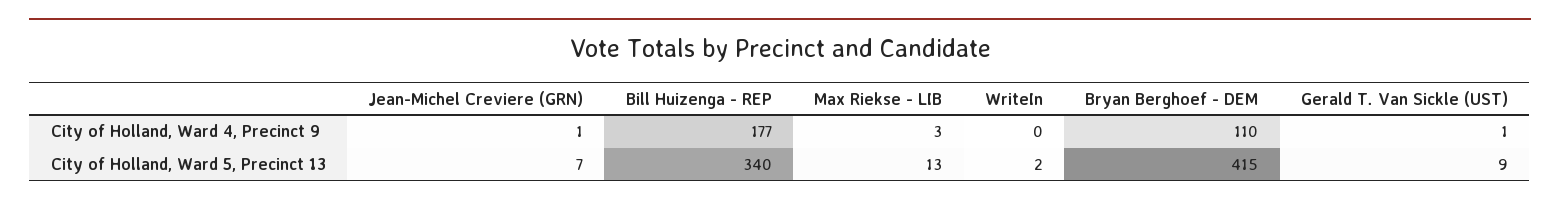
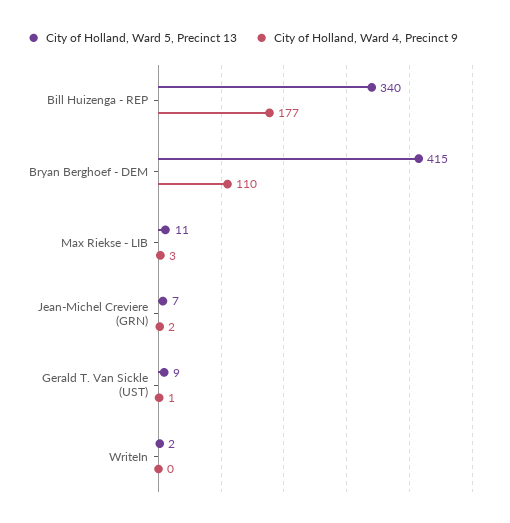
  {
    "City of Holland, Ward 4, Precinct 9": {
-     "Jean-Michel Creviere (GRN)": 1,
+     "Jean-Michel Creviere (GRN)": 2,
      "Bill Huizenga - REP": 177,
      "Max Riekse - LIB": 3,
      "WriteIn": 0,
      "Bryan Berghoef - DEM": 110,
      "Gerald T. Van Sickle (UST)": 1
    },
    "City of Holland, Ward 5, Precinct 13": {
      "Jean-Michel Creviere (GRN)": 7,
      "Bill Huizenga - REP": 340,
-     "Max Riekse - LIB": 13,
+     "Max Riekse - LIB": 11,
      "WriteIn": 2,
      "Bryan Berghoef - DEM": 415,
      "Gerald T. Van Sickle (UST)": 9
    }
  }

